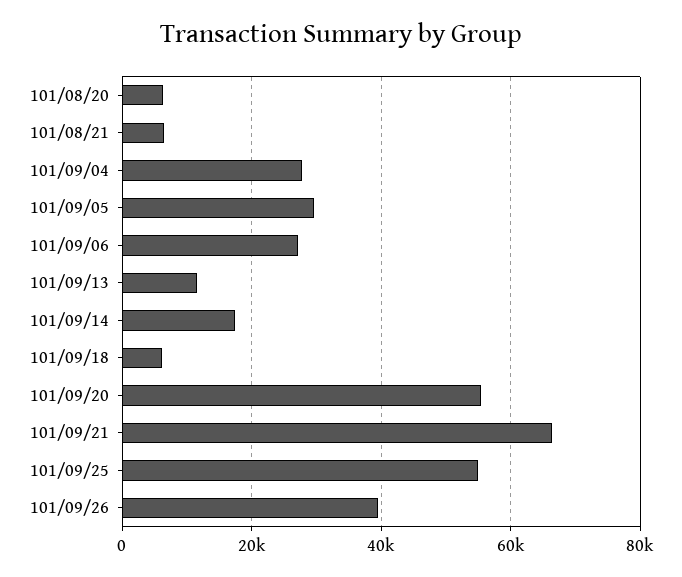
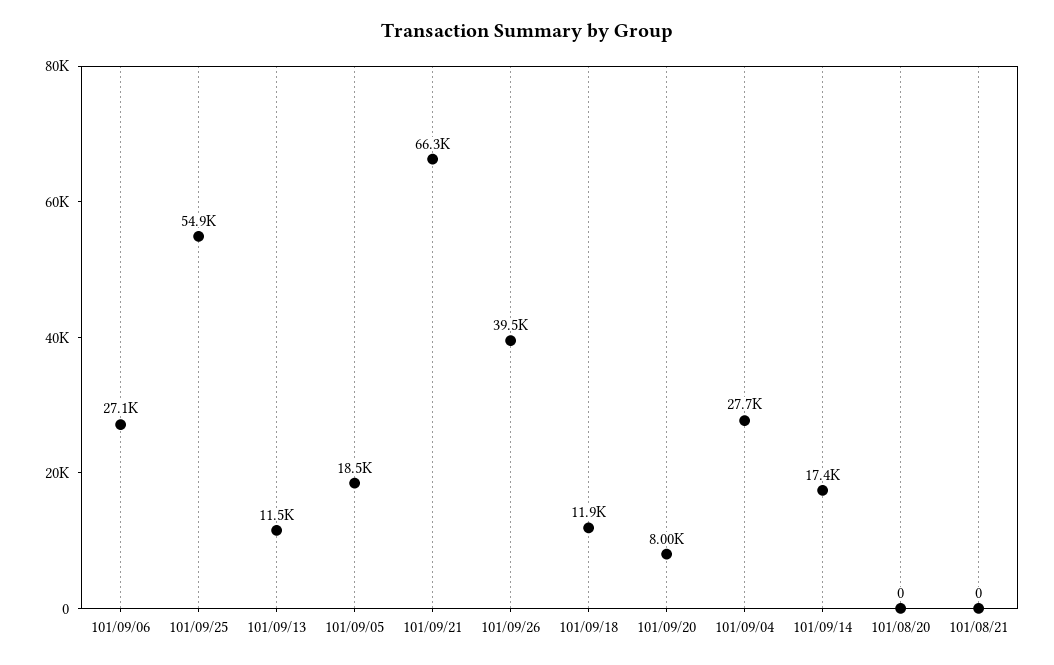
  {
-   "101/08/20": 6000,
+   "101/08/20": 0,
-   "101/08/21": 6000,
+   "101/08/21": 0,
    "101/09/04": 27700,
-   "101/09/05": 30000,
+   "101/09/05": 18500,
    "101/09/06": 27100,
    "101/09/13": 11500,
    "101/09/14": 17400,
-   "101/09/18": 6000,
+   "101/09/18": 11900,
-   "101/09/20": 56000,
+   "101/09/20": 8000,
    "101/09/21": 66300,
    "101/09/25": 54900,
    "101/09/26": 39500
  }

